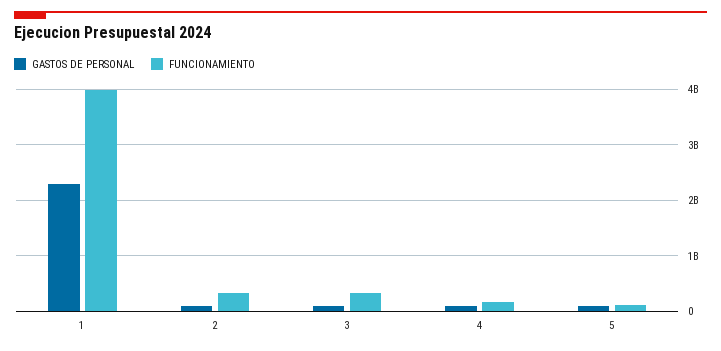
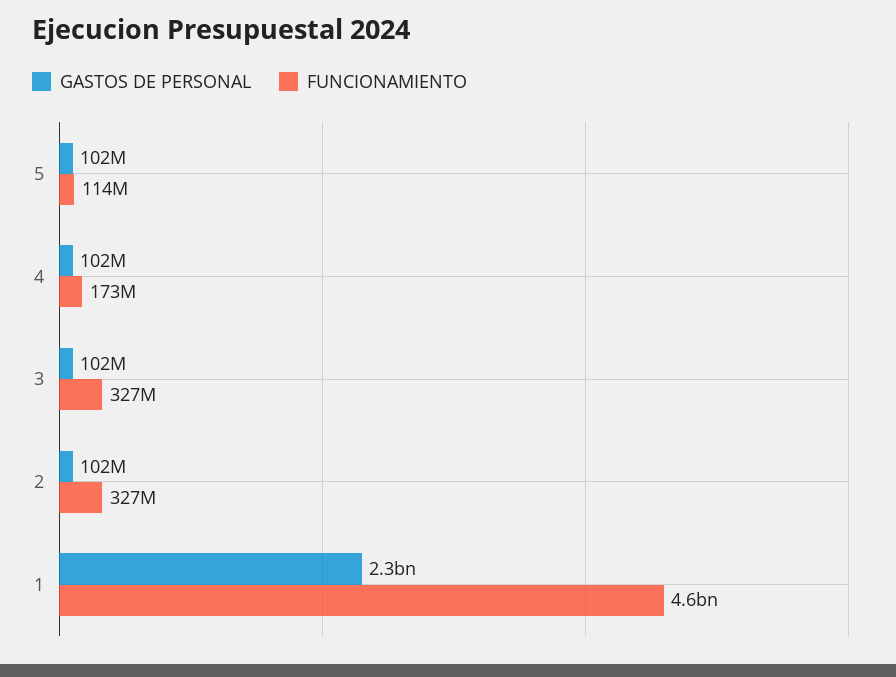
  {
    "GASTOS DE PERSONAL": {
      "1": 2300000000,
      "2": 102000000,
      "3": 102000000,
      "4": 102000000,
      "5": 102000000
    },
    "FUNCIONAMIENTO": {
-     "1": 4000000000,
+     "1": 4600000000,
      "2": 327000000,
      "3": 327000000,
      "4": 173000000,
      "5": 114000000
    }
  }

